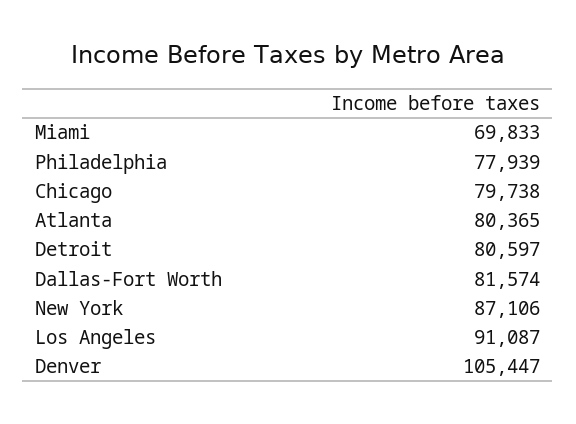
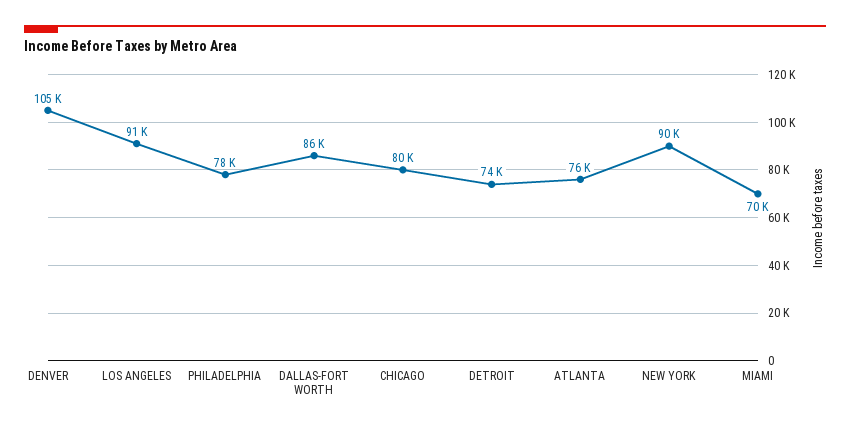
  {
    "Miami": 69833,
    "Philadelphia": 77939,
    "Chicago": 79738,
-   "Atlanta": 80365,
+   "Atlanta": 76000,
-   "Detroit": 80597,
+   "Detroit": 74000,
-   "Dallas-Fort Worth": 81574,
+   "Dallas-Fort Worth": 86000,
-   "New York": 87106,
+   "New York": 90000,
    "Los Angeles": 91087,
    "Denver": 105447
  }

